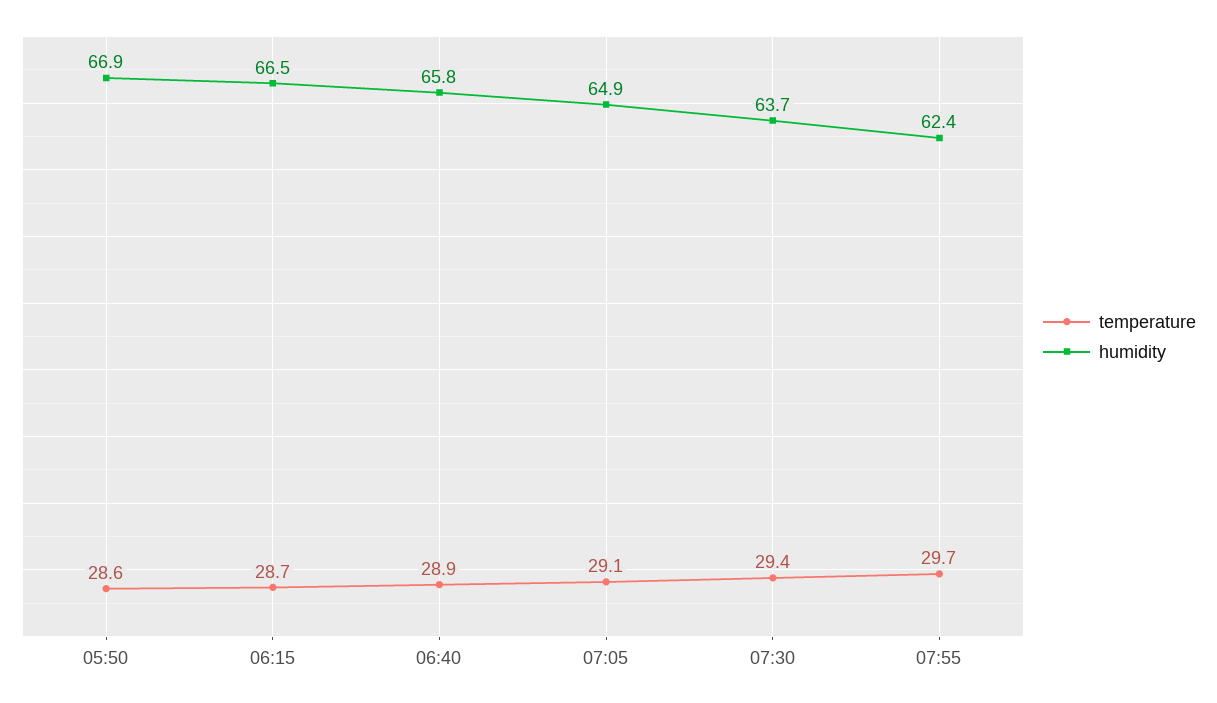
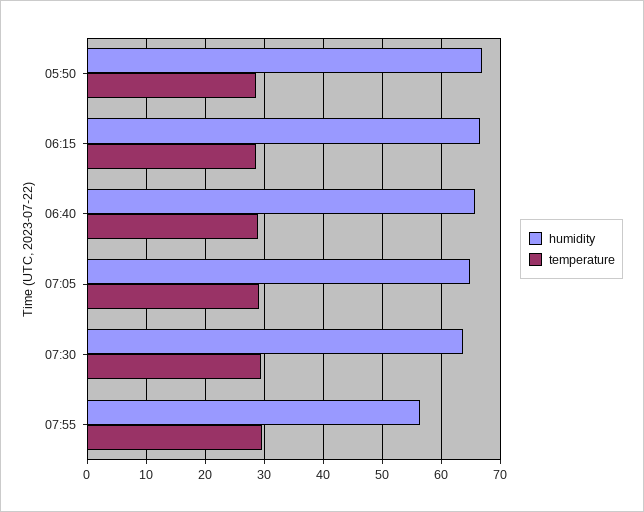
  {
    "temperature": {
      "05:50": 28.6,
      "06:15": 28.7,
      "06:40": 28.9,
      "07:05": 29.1,
      "07:30": 29.4,
      "07:55": 29.7
    },
    "humidity": {
      "05:50": 66.9,
      "06:15": 66.5,
      "06:40": 65.8,
      "07:05": 64.9,
      "07:30": 63.7,
-     "07:55": 62.4
+     "07:55": 56
    }
  }

